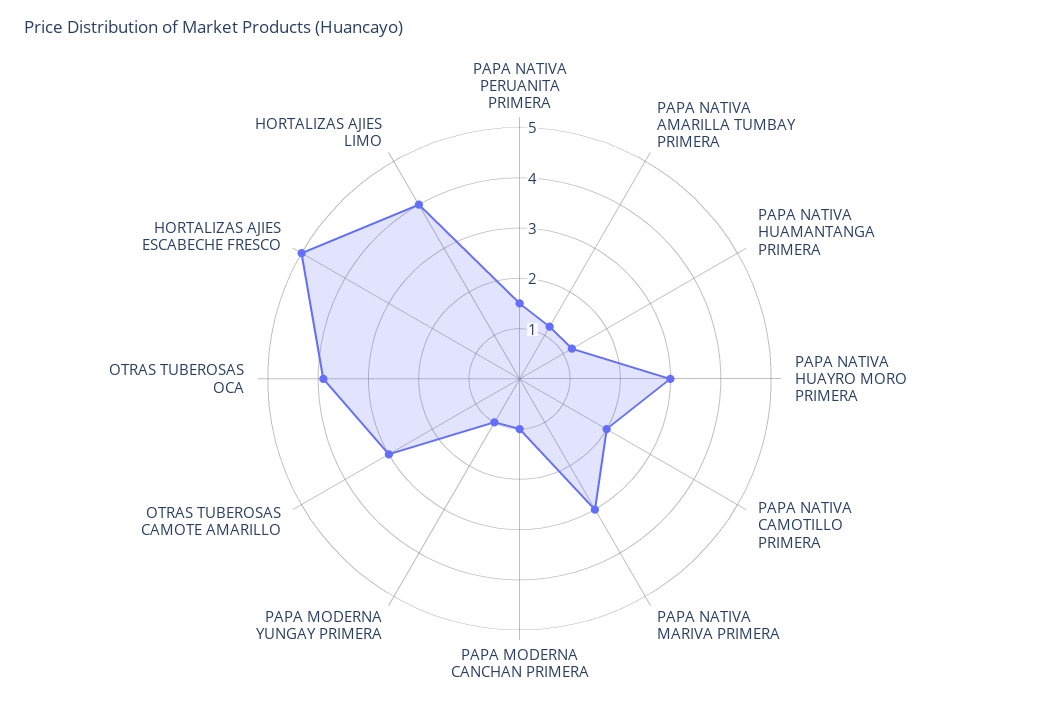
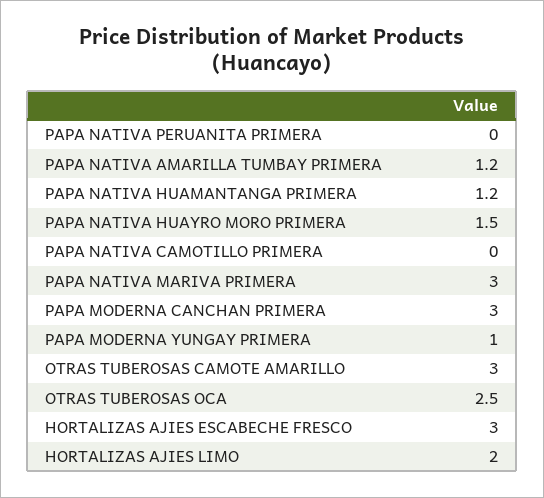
  {
-   "PAPA NATIVA PERUANITA PRIMERA": 1.5,
+   "PAPA NATIVA PERUANITA PRIMERA": 0,
    "PAPA NATIVA AMARILLA TUMBAY PRIMERA": 1.2,
    "PAPA NATIVA HUAMANTANGA PRIMERA": 1.2,
-   "PAPA NATIVA HUAYRO MORO PRIMERA": 3,
+   "PAPA NATIVA HUAYRO MORO PRIMERA": 1.5,
-   "PAPA NATIVA CAMOTILLO PRIMERA": 2,
+   "PAPA NATIVA CAMOTILLO PRIMERA": 0,
    "PAPA NATIVA MARIVA PRIMERA": 3,
-   "PAPA MODERNA CANCHAN PRIMERA": 1,
+   "PAPA MODERNA CANCHAN PRIMERA": 3,
    "PAPA MODERNA YUNGAY PRIMERA": 1,
    "OTRAS TUBEROSAS CAMOTE AMARILLO": 3,
-   "OTRAS TUBEROSAS OCA": 4,
+   "OTRAS TUBEROSAS OCA": 2.5,
-   "HORTALIZAS AJIES ESCABECHE FRESCO": 5,
+   "HORTALIZAS AJIES ESCABECHE FRESCO": 3,
-   "HORTALIZAS AJIES LIMO": 4
+   "HORTALIZAS AJIES LIMO": 2
  }

